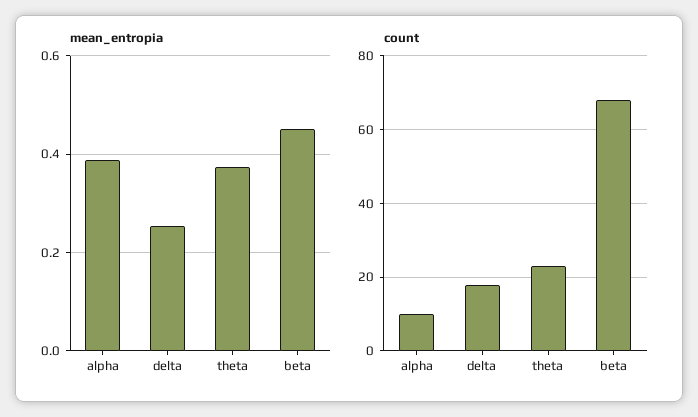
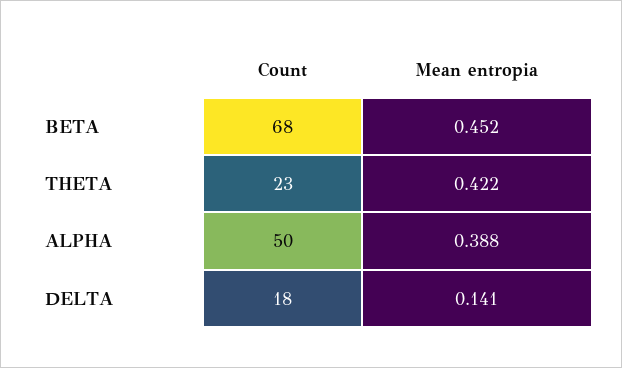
  {
    "mean_entropia": {
      "alpha": 0.388,
-     "delta": 0.26,
+     "delta": 0.141,
-     "theta": 0.38,
+     "theta": 0.422,
      "beta": 0.452
    },
    "count": {
-     "alpha": 10,
+     "alpha": 50,
      "delta": 18,
      "theta": 23,
      "beta": 68
    }
  }

